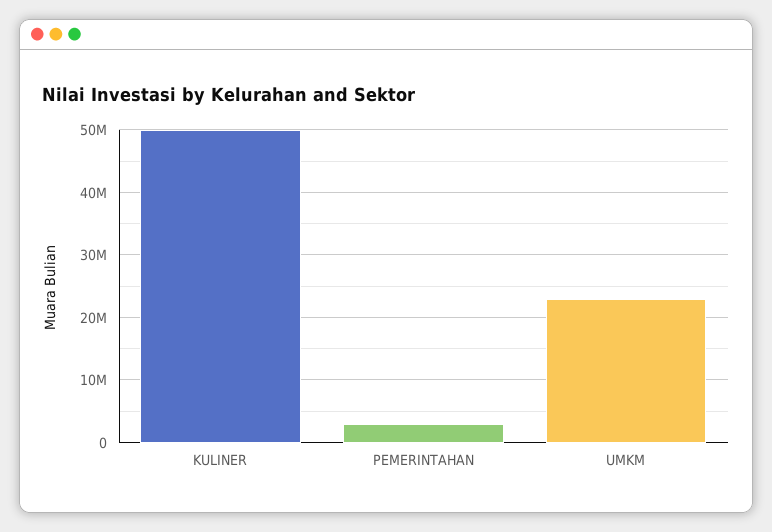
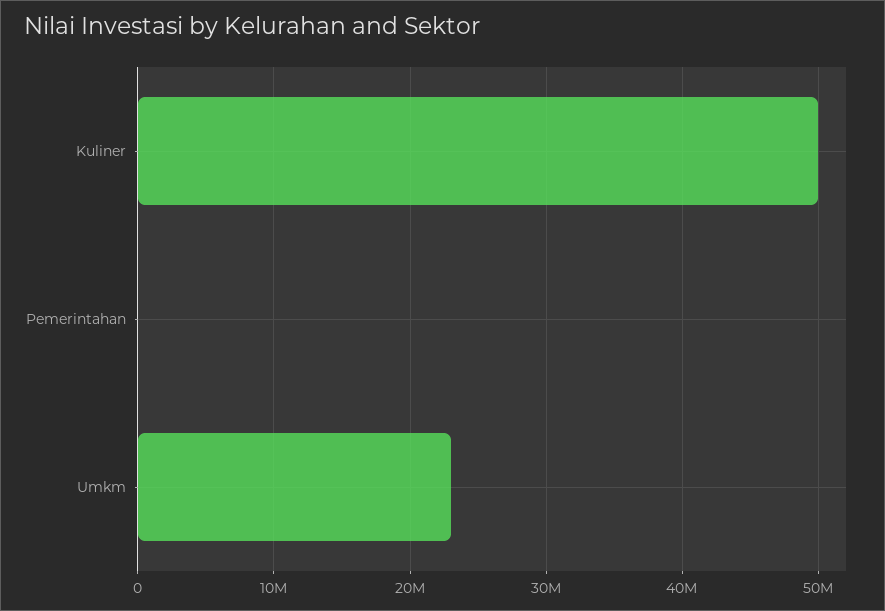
  {
    "KULINER": 50000000,
-   "PEMERINTAHAN": 3000000,
+   "PEMERINTAHAN": 0,
    "UMKM": 23000000
  }

